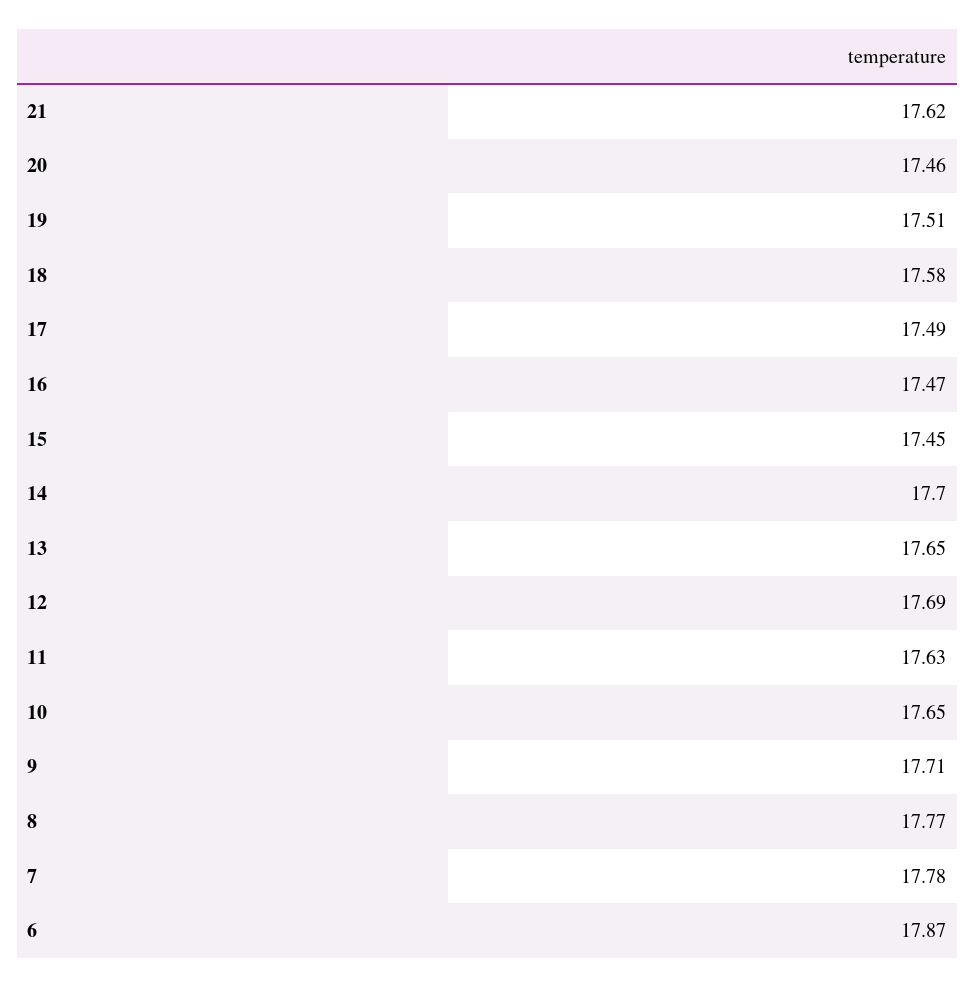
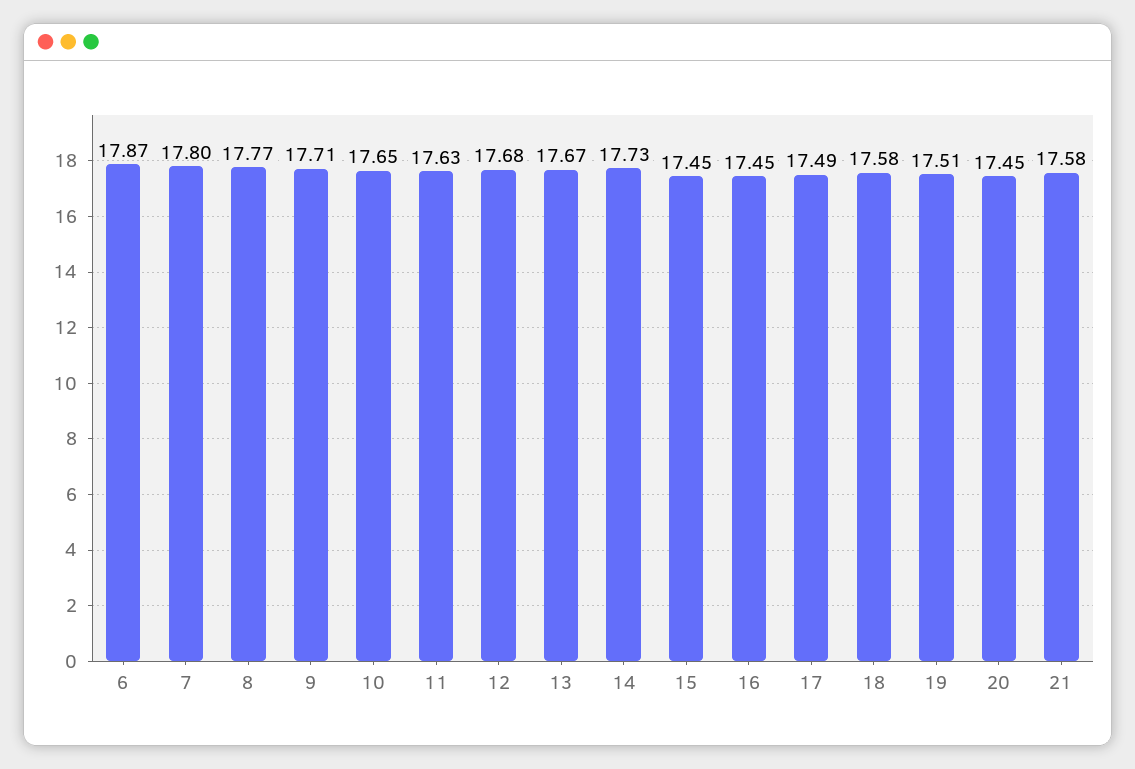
  {
-   "21": 17.62,
+   "21": 17.58,
-   "20": 17.46,
+   "20": 17.45,
    "19": 17.51,
    "18": 17.58,
    "17": 17.49,
-   "16": 17.47,
+   "16": 17.45,
    "15": 17.45,
-   "14": 17.7,
+   "14": 17.73,
-   "13": 17.65,
+   "13": 17.67,
-   "12": 17.69,
+   "12": 17.68,
    "11": 17.63,
    "10": 17.65,
    "9": 17.71,
    "8": 17.77,
-   "7": 17.78,
+   "7": 17.8,
    "6": 17.87
  }

